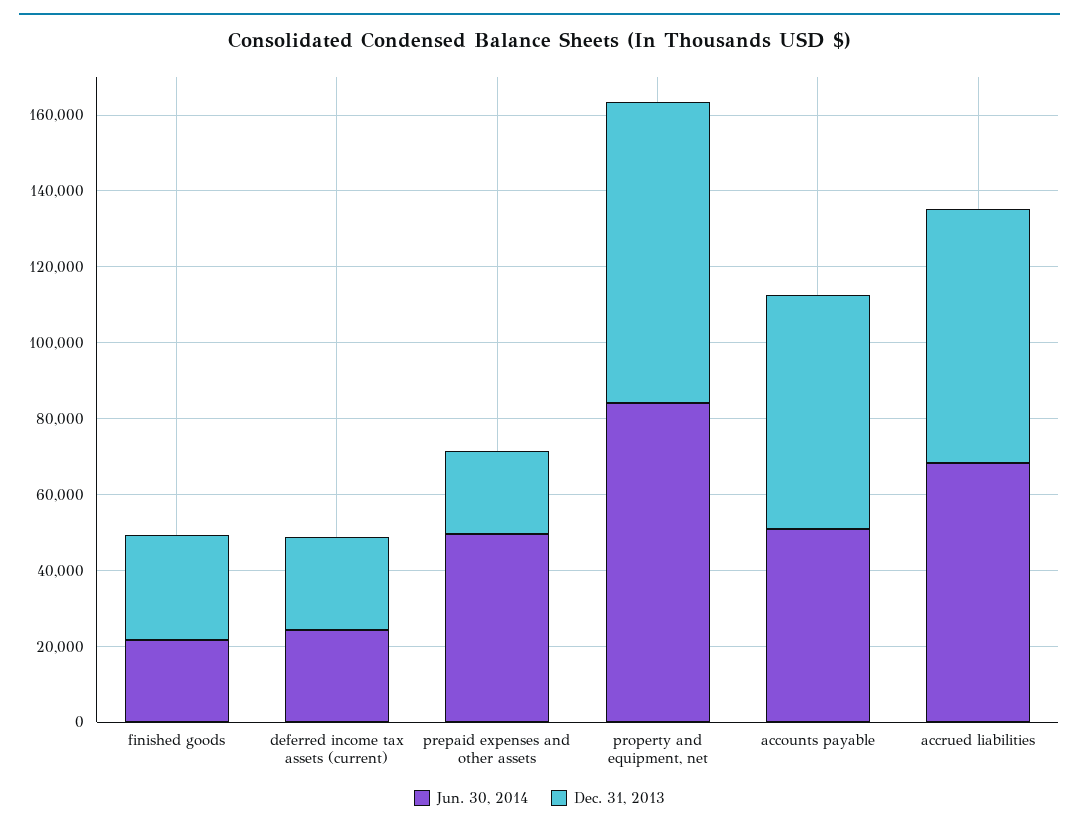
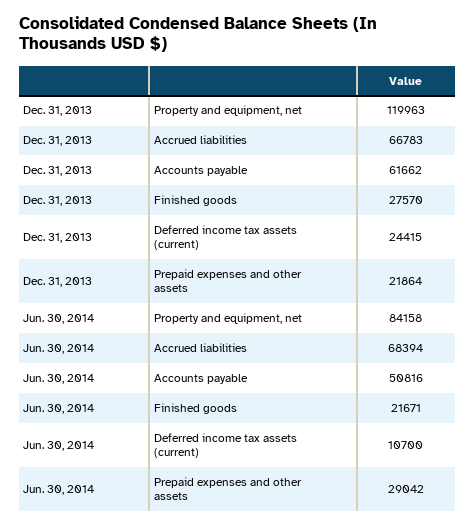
  {
    "Jun. 30, 2014": {
      "finished goods": 21671,
-     "deferred income tax assets (current)": 25000,
+     "deferred income tax assets (current)": 10700,
-     "prepaid expenses and other assets": 50000,
+     "prepaid expenses and other assets": 29042,
      "property and equipment, net": 84158,
      "accounts payable": 50816,
      "accrued liabilities": 68394
    },
    "Dec. 31, 2013": {
      "finished goods": 27570,
      "deferred income tax assets (current)": 24415,
      "prepaid expenses and other assets": 21864,
-     "property and equipment, net": 80000,
+     "property and equipment, net": 119963,
      "accounts payable": 61662,
      "accrued liabilities": 66783
    }
  }

